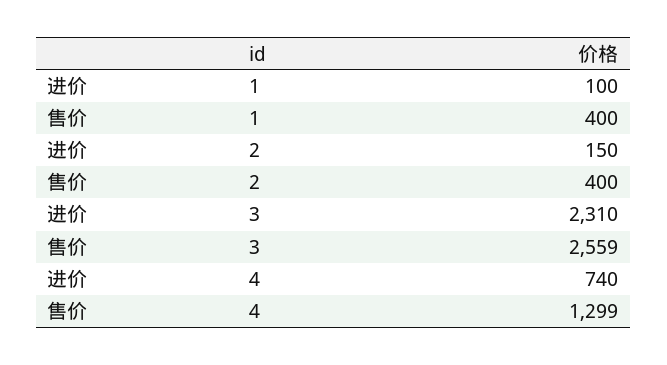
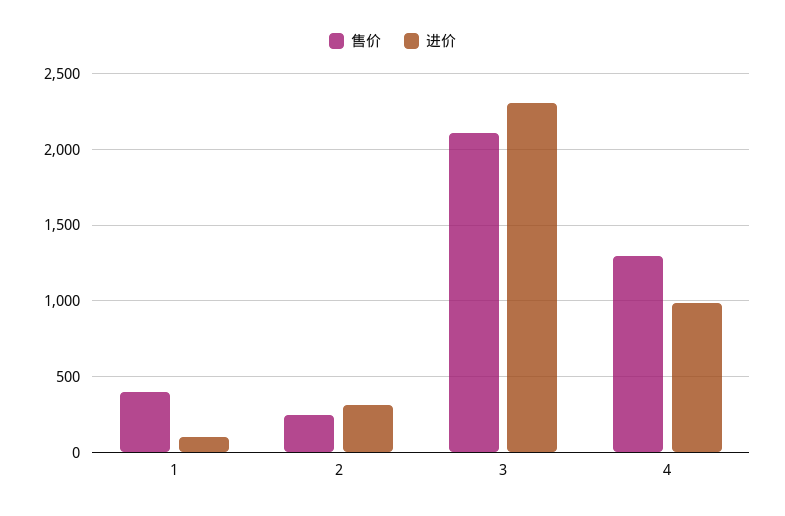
  {
    "进价": {
      "1": 100,
-     "2": 150,
+     "2": 300,
      "3": 2310,
-     "4": 740
+     "4": 1000
    },
    "售价": {
      "1": 400,
-     "2": 400,
+     "2": 250,
-     "3": 2559,
+     "3": 2100,
      "4": 1299
    }
  }

